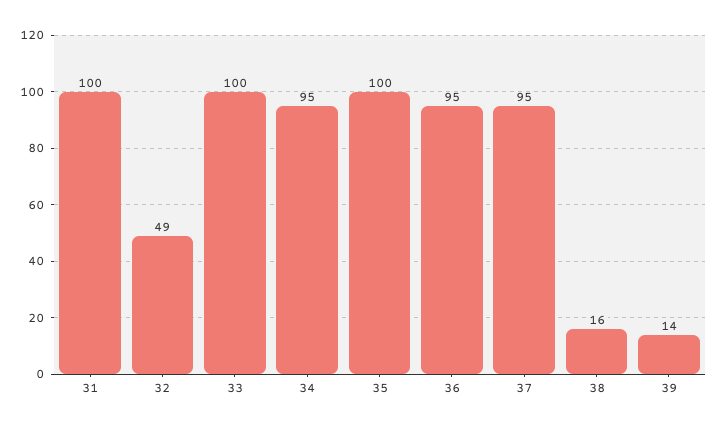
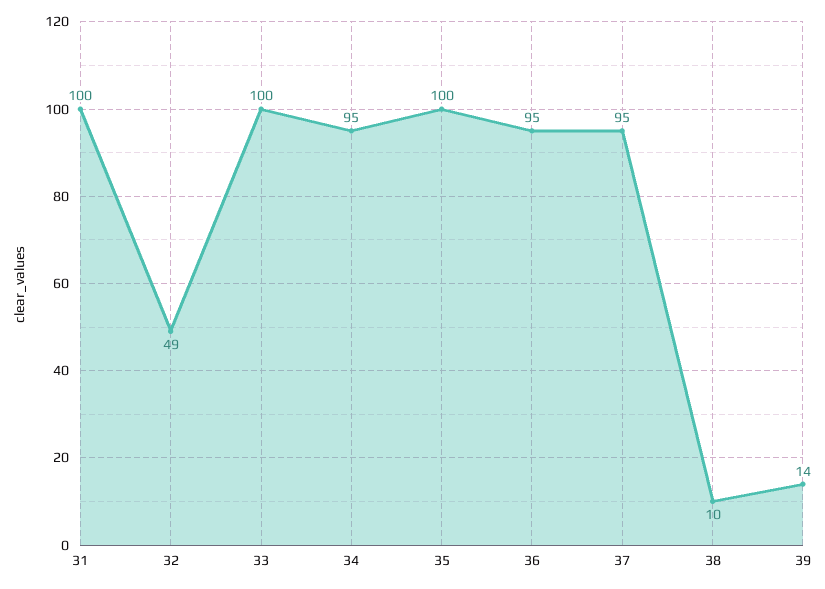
  {
    "31": 100,
    "32": 49,
    "33": 100,
    "34": 95,
    "35": 100,
    "36": 95,
    "37": 95,
-   "38": 16,
+   "38": 10,
    "39": 14
  }

